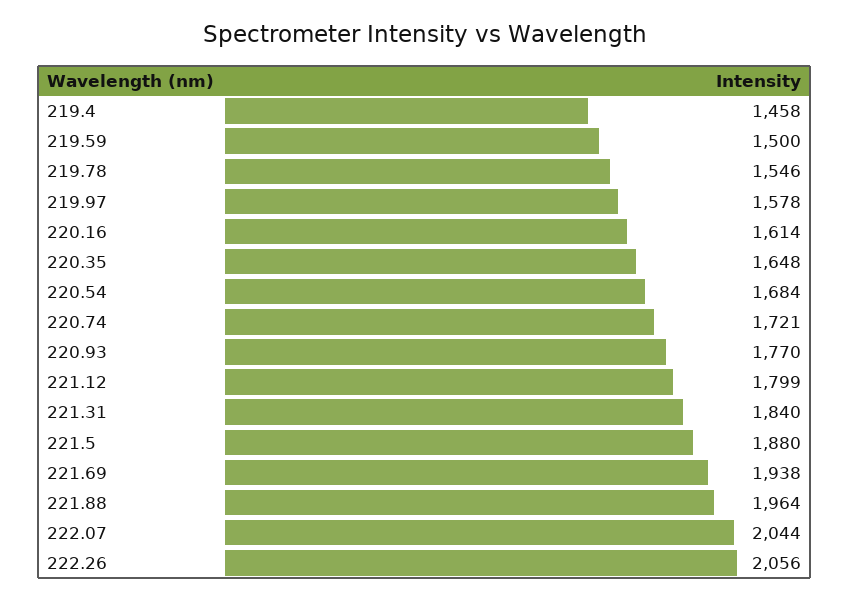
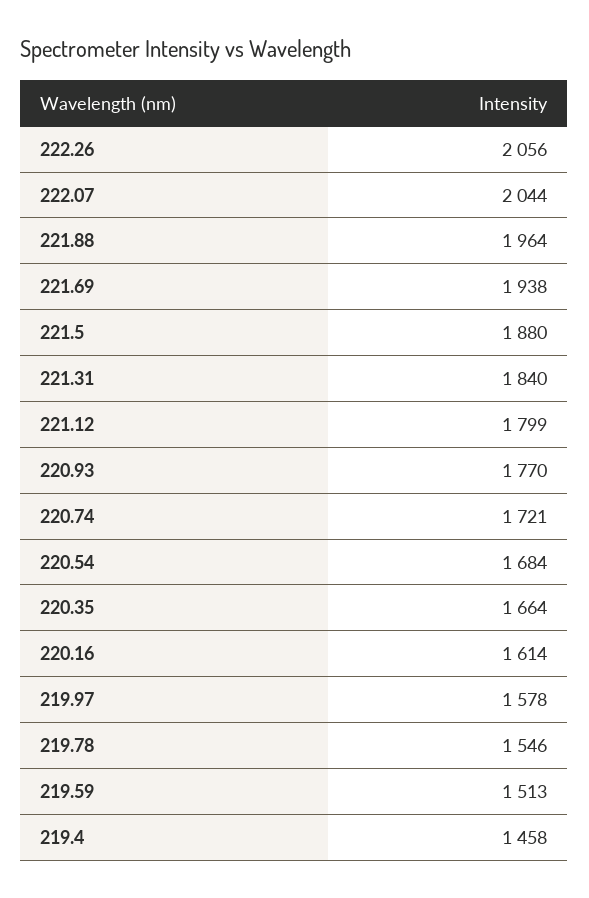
  {
    "219.4": 1458,
-   "219.59": 1500,
+   "219.59": 1513,
    "219.78": 1546,
    "219.97": 1578,
    "220.16": 1614,
-   "220.35": 1648,
+   "220.35": 1664,
    "220.54": 1684,
    "220.74": 1721,
    "220.93": 1770,
    "221.12": 1799,
    "221.31": 1840,
    "221.5": 1880,
    "221.69": 1938,
    "221.88": 1964,
    "222.07": 2044,
    "222.26": 2056
  }

